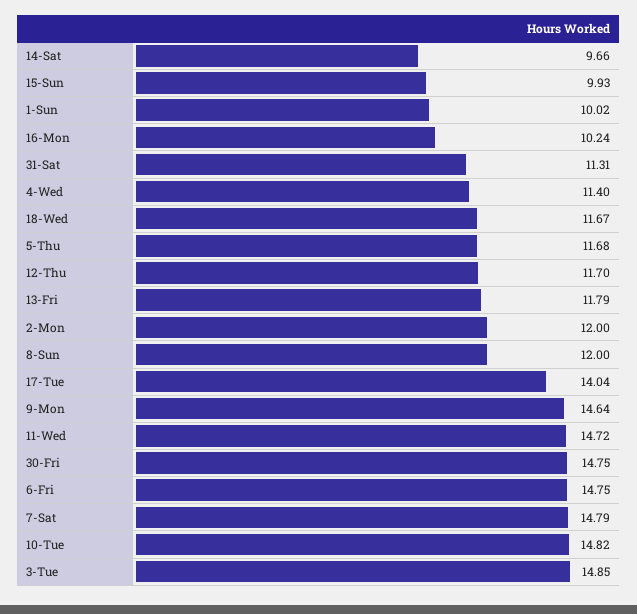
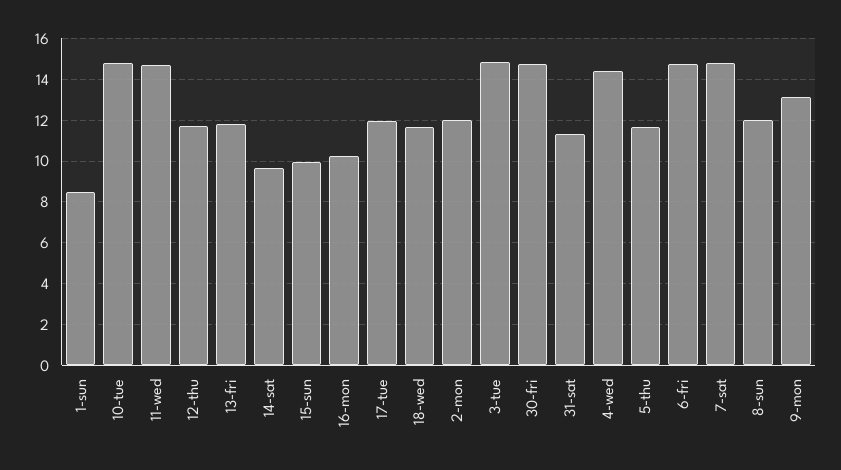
  {
    "14-Sat": 9.66,
    "15-Sun": 9.93,
-   "1-Sun": 10.02,
+   "1-Sun": 8.5,
    "16-Mon": 10.24,
    "31-Sat": 11.31,
-   "4-Wed": 11.4,
+   "4-Wed": 14.5,
    "18-Wed": 11.67,
    "5-Thu": 11.68,
    "12-Thu": 11.7,
    "13-Fri": 11.79,
    "2-Mon": 12,
    "8-Sun": 12,
-   "17-Tue": 14.04,
+   "17-Tue": 12,
-   "9-Mon": 14.64,
+   "9-Mon": 13,
    "11-Wed": 14.72,
    "30-Fri": 14.75,
    "6-Fri": 14.75,
    "7-Sat": 14.79,
    "10-Tue": 14.82,
    "3-Tue": 14.85
  }

